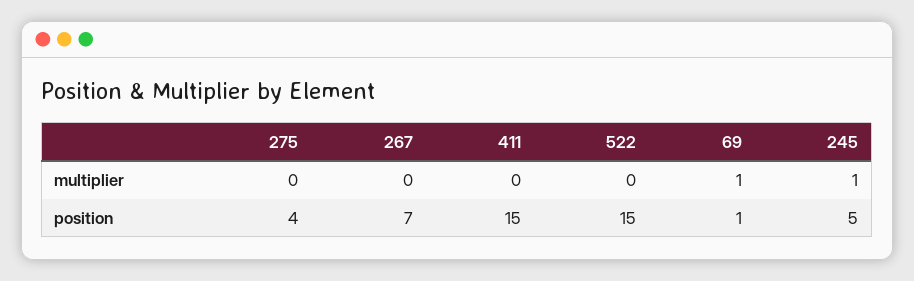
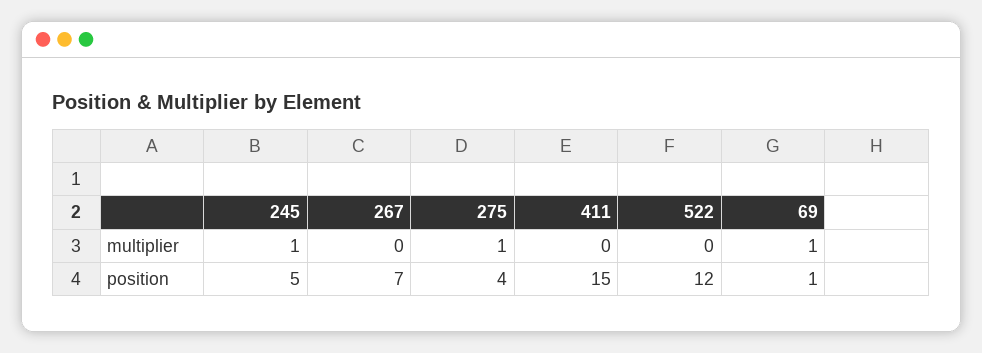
  {
    "275": {
-     "multiplier": 0,
+     "multiplier": 1,
      "position": 4
    },
    "267": {
      "multiplier": 0,
      "position": 7
    },
    "411": {
      "multiplier": 0,
      "position": 15
    },
    "522": {
      "multiplier": 0,
-     "position": 15
+     "position": 12
    },
    "69": {
      "multiplier": 1,
      "position": 1
    },
    "245": {
      "multiplier": 1,
      "position": 5
    }
  }

